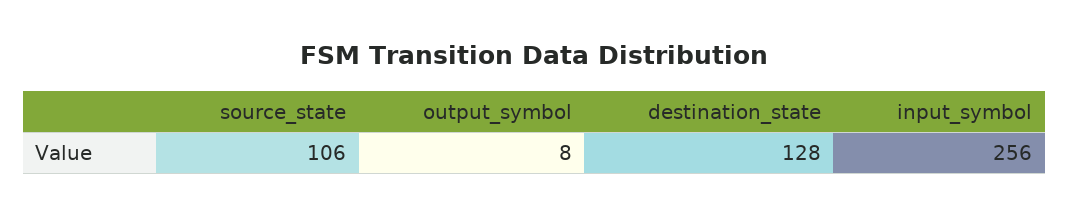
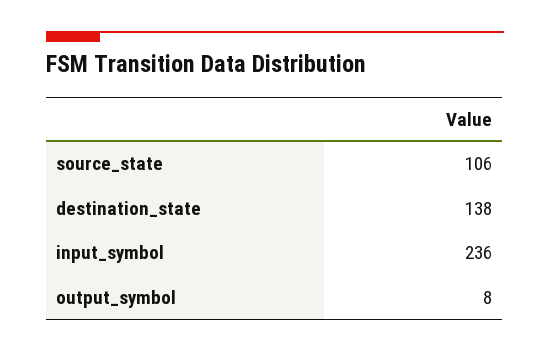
  {
    "source_state": 106,
    "output_symbol": 8,
-   "destination_state": 128,
+   "destination_state": 138,
-   "input_symbol": 256
+   "input_symbol": 236
  }

